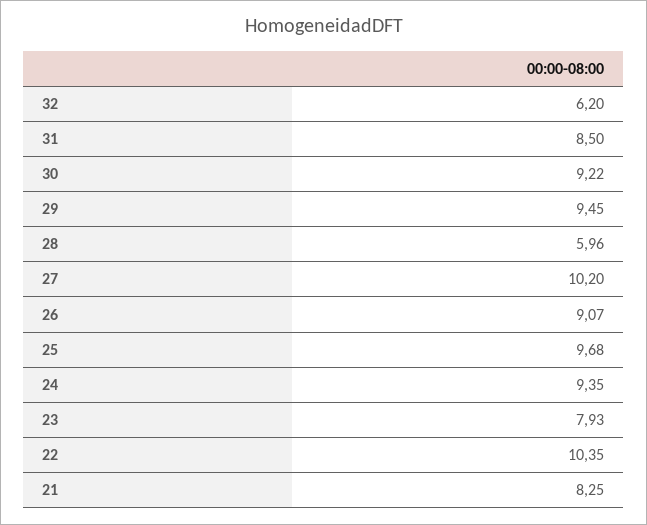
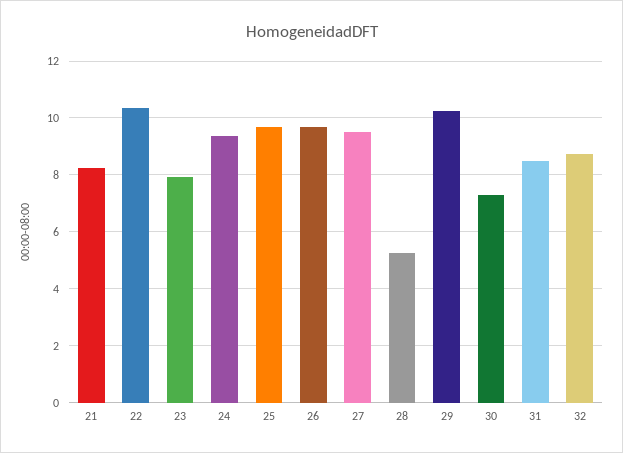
  {
-   "32": 6.2,
+   "32": 8.75,
    "31": 8.5,
-   "30": 9.22,
+   "30": 7.25,
-   "29": 9.45,
+   "29": 10.25,
-   "28": 5.96,
+   "28": 5.25,
-   "27": 10.2,
+   "27": 9.5,
-   "26": 9.07,
+   "26": 9.75,
    "25": 9.68,
    "24": 9.35,
    "23": 7.93,
    "22": 10.35,
    "21": 8.25
  }

